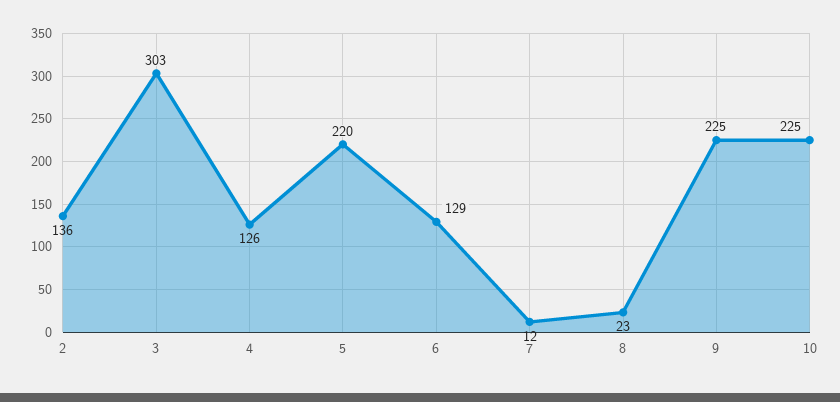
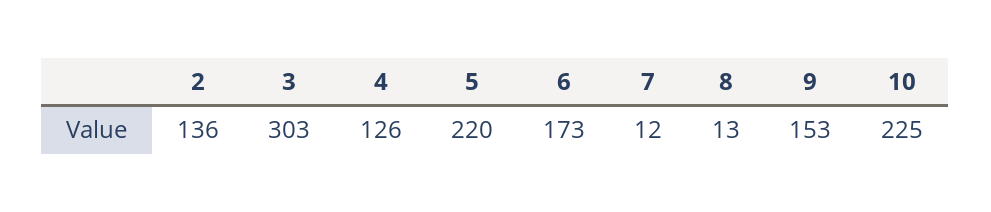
  {
    "2": 136,
    "3": 303,
    "4": 126,
    "5": 220,
-   "6": 129,
+   "6": 173,
    "7": 12,
-   "8": 23,
+   "8": 13,
-   "9": 225,
+   "9": 153,
    "10": 225
  }

